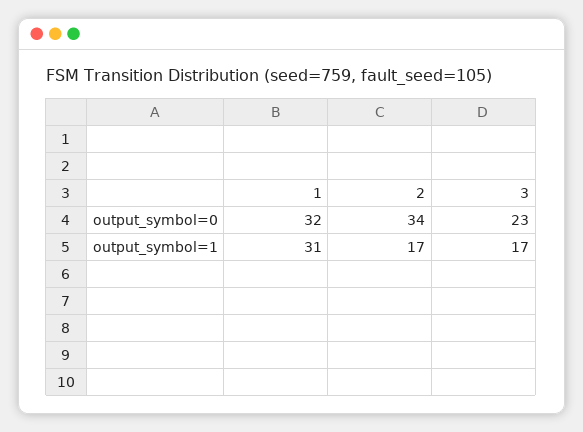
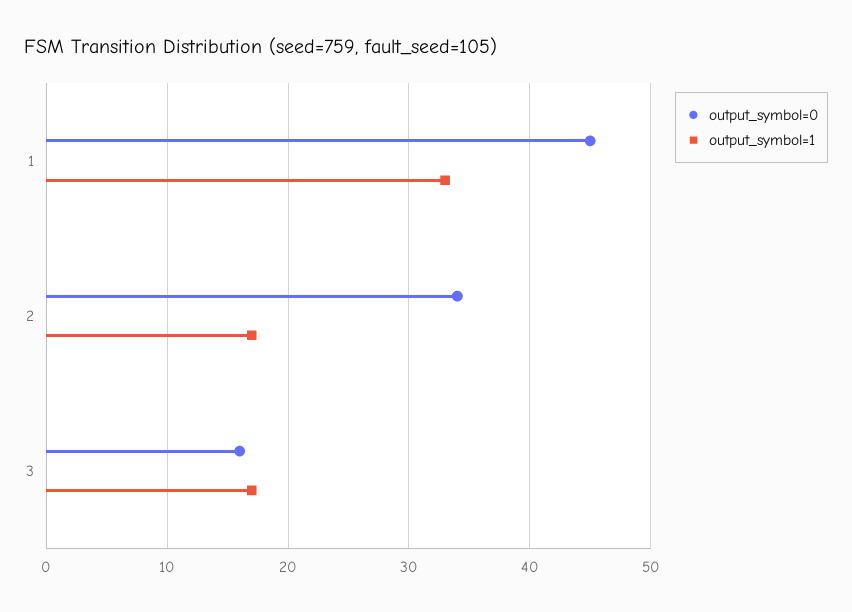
  {
    "output_symbol=0": {
-     "1": 32,
+     "1": 45,
      "2": 34,
-     "3": 23
+     "3": 16
    },
    "output_symbol=1": {
-     "1": 31,
+     "1": 33,
      "2": 17,
      "3": 17
    }
  }

